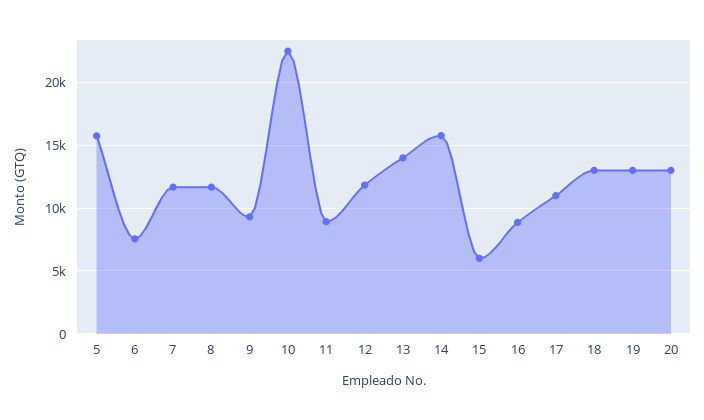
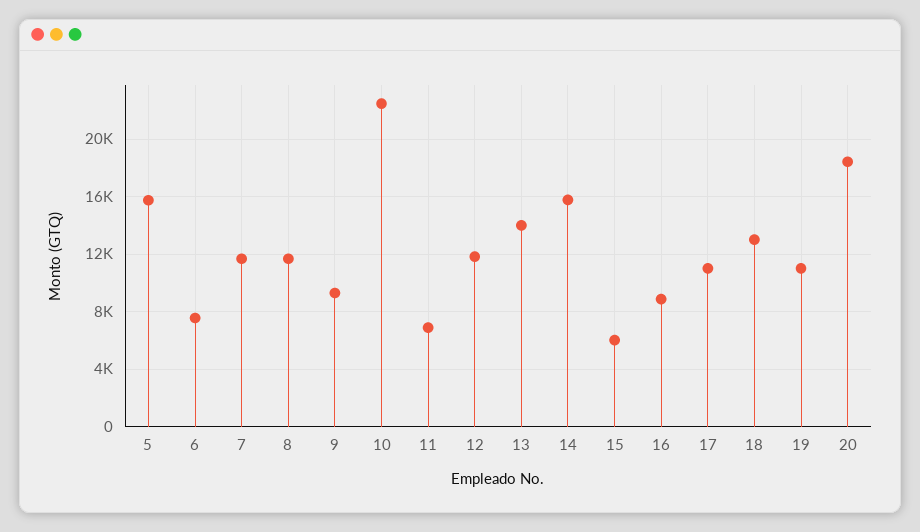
  {
    "5": 15500,
    "6": 7500,
    "7": 11500,
    "8": 11500,
    "9": 9500,
    "10": 22500,
-   "11": 9000,
+   "11": 7000,
    "12": 12000,
    "13": 14000,
    "14": 16000,
    "15": 6000,
    "16": 9000,
    "17": 11000,
    "18": 13000,
-   "19": 13000,
+   "19": 11000,
-   "20": 13000
+   "20": 18500
  }

